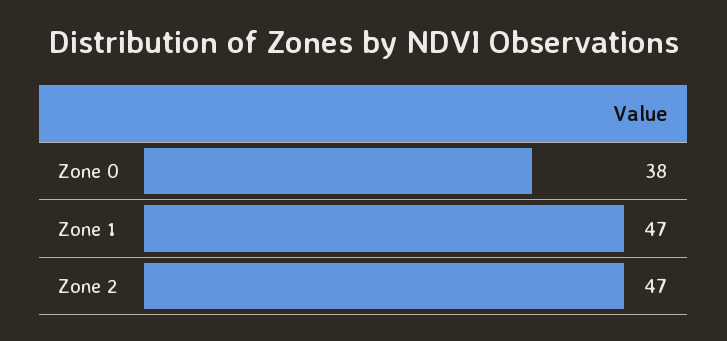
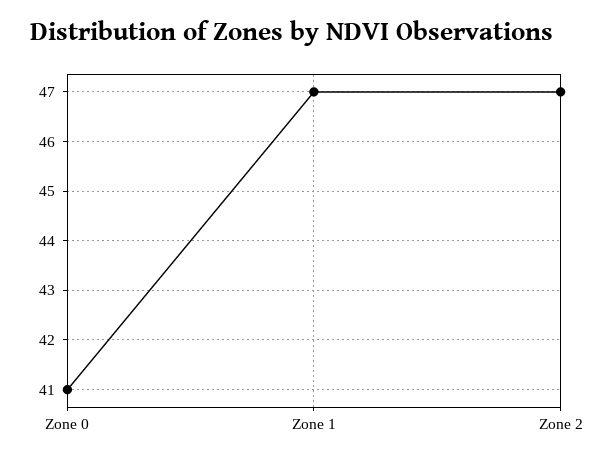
  {
-   "Zone 0": 38,
+   "Zone 0": 41,
    "Zone 1": 47,
    "Zone 2": 47
  }

